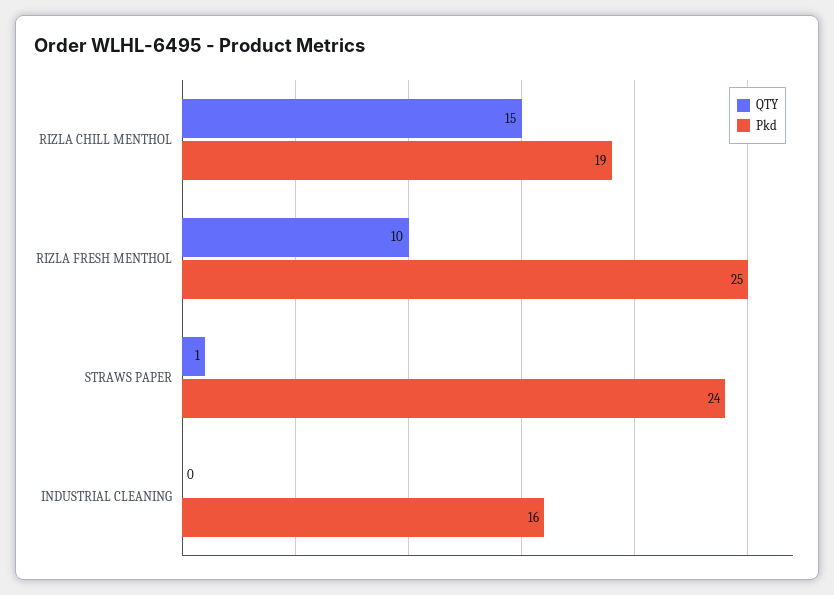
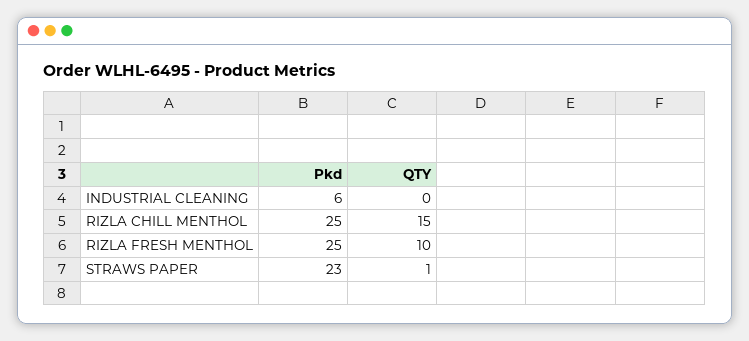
  {
    "QTY": {
      "RIZLA CHILL MENTHOL": 15,
      "RIZLA FRESH MENTHOL": 10,
      "STRAWS PAPER": 1,
      "INDUSTRIAL CLEANING": 0
    },
    "Pkd": {
-     "RIZLA CHILL MENTHOL": 19,
+     "RIZLA CHILL MENTHOL": 25,
      "RIZLA FRESH MENTHOL": 25,
-     "STRAWS PAPER": 24,
+     "STRAWS PAPER": 23,
-     "INDUSTRIAL CLEANING": 16
+     "INDUSTRIAL CLEANING": 6
    }
  }

